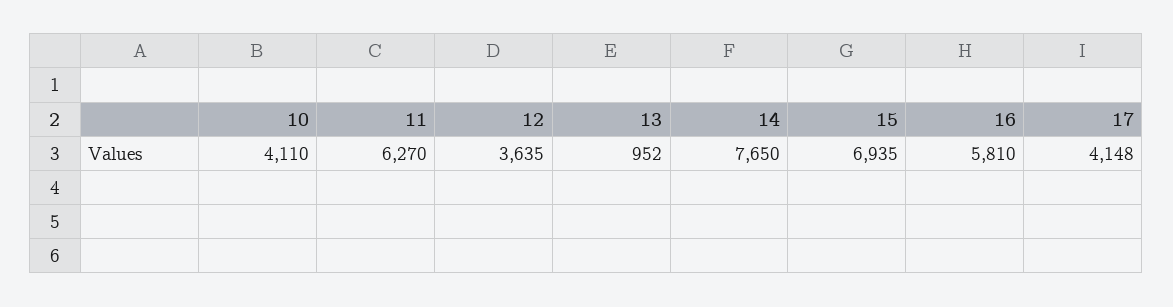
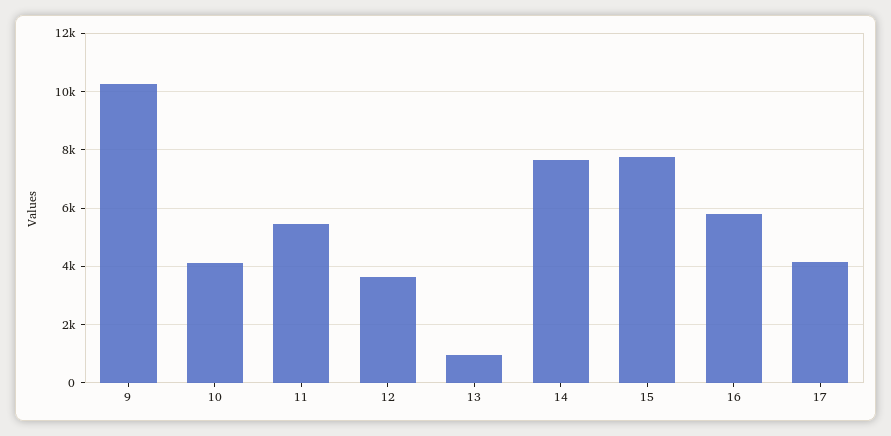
  {
    "10": 4110,
-   "11": 6270,
+   "11": 5500,
    "12": 3635,
    "13": 952,
    "14": 7650,
-   "15": 6935,
+   "15": 7750,
    "16": 5810,
-   "17": 4148
+   "17": 4148,
+   "9": 10250
  }

